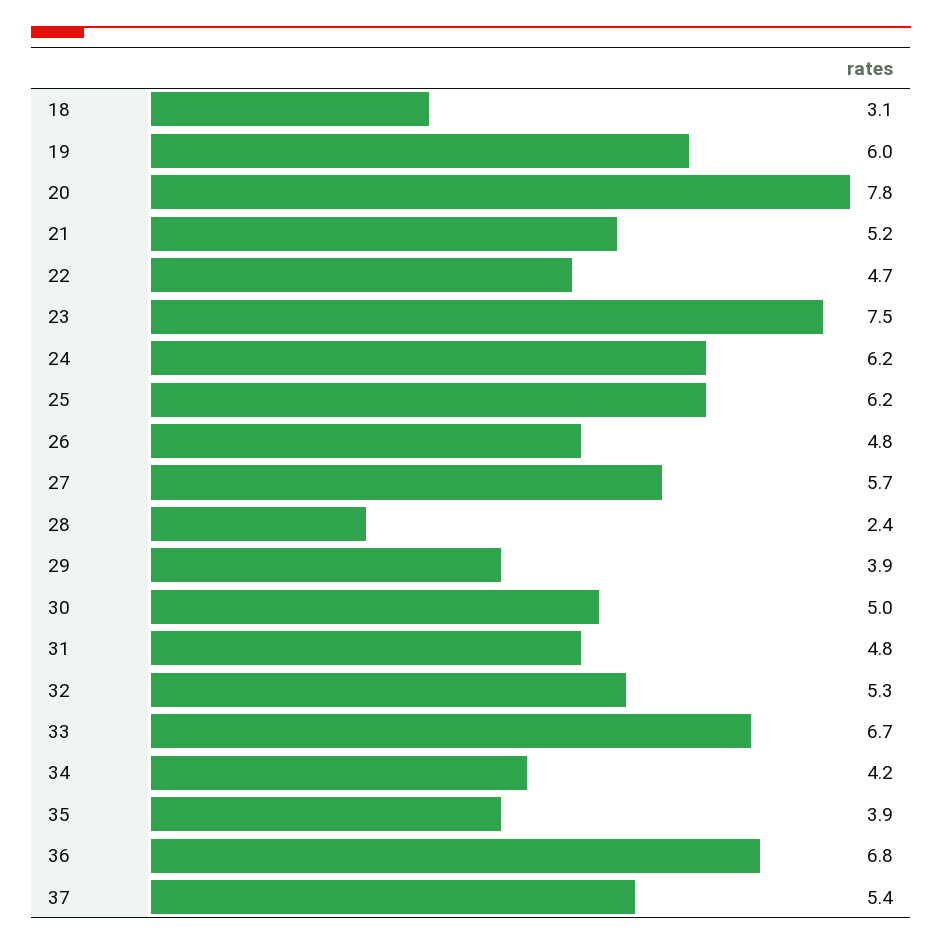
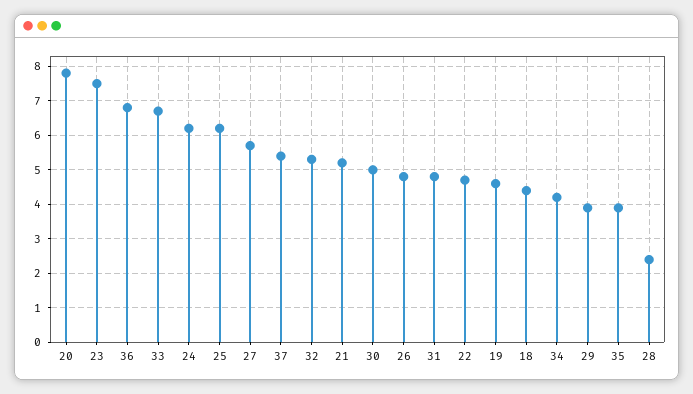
  {
-   "18": 3.1,
+   "18": 4.5,
-   "19": 6,
+   "19": 4.5,
    "20": 7.8,
    "21": 5.2,
    "22": 4.7,
    "23": 7.5,
    "24": 6.2,
    "25": 6.2,
    "26": 4.8,
    "27": 5.7,
    "28": 2.4,
    "29": 3.9,
    "30": 5,
    "31": 4.8,
    "32": 5.3,
    "33": 6.7,
    "34": 4.2,
    "35": 3.9,
    "36": 6.8,
    "37": 5.4
  }

